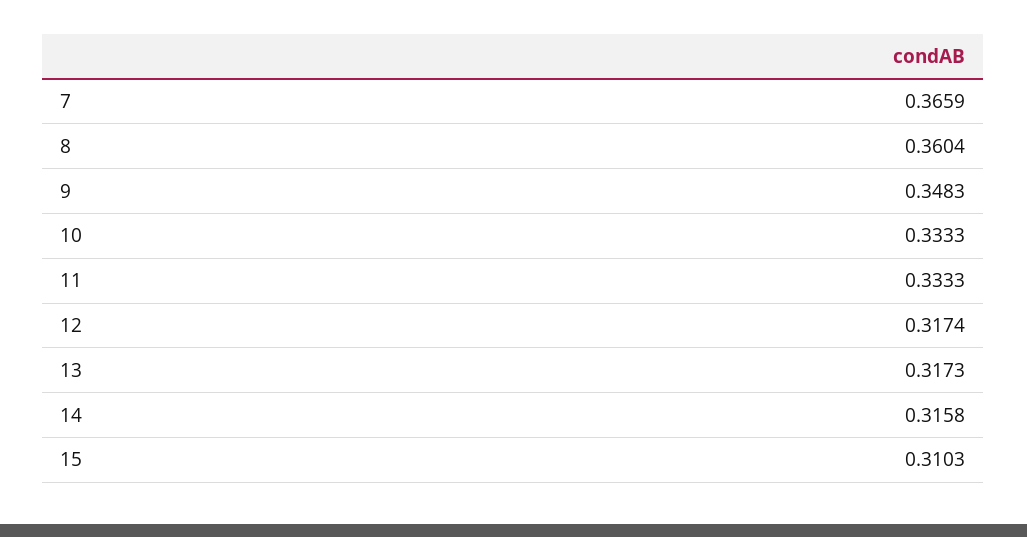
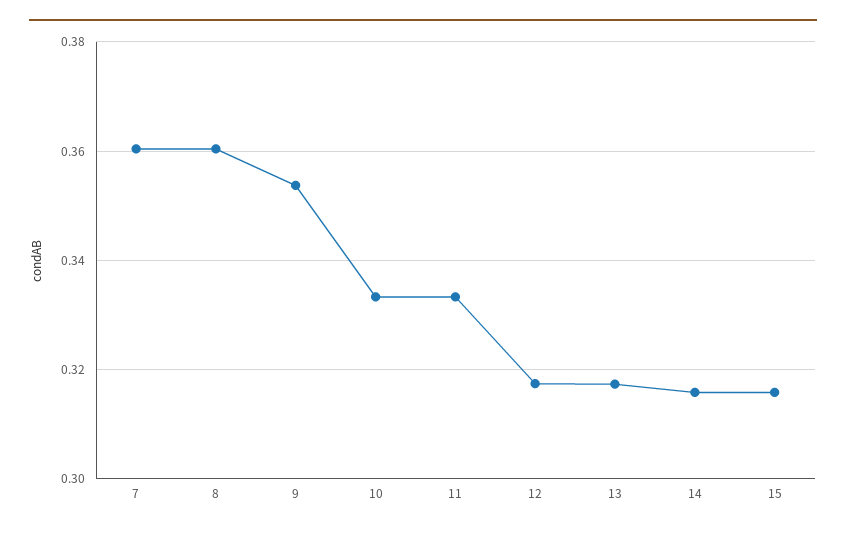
  {
-   "7": 0.3659,
+   "7": 0.36,
    "8": 0.3604,
-   "9": 0.3483,
+   "9": 0.354,
    "10": 0.3333,
    "11": 0.3333,
    "12": 0.3174,
    "13": 0.3173,
    "14": 0.3158,
-   "15": 0.3103
+   "15": 0.316
  }

